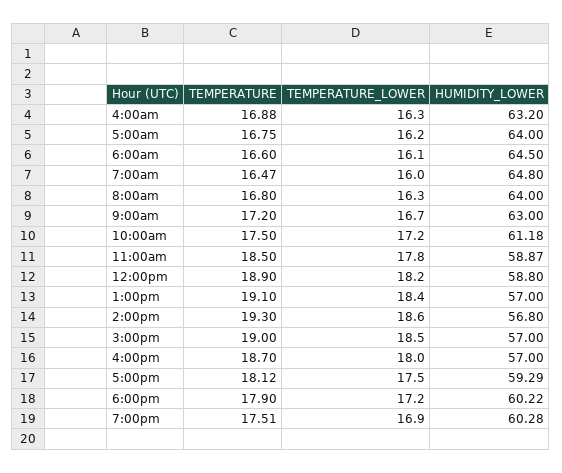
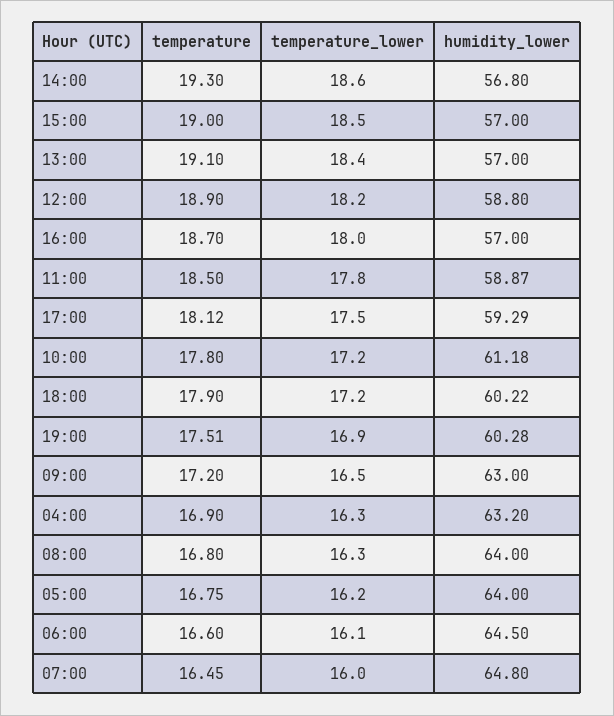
  {
    "TEMPERATURE": {
-     "4:00am": 16.88,
+     "4:00am": 16.9,
      "5:00am": 16.75,
      "6:00am": 16.6,
-     "7:00am": 16.47,
+     "7:00am": 16.45,
      "8:00am": 16.8,
      "9:00am": 17.2,
-     "10:00am": 17.5,
+     "10:00am": 17.8,
      "11:00am": 18.5,
      "12:00pm": 18.9,
      "1:00pm": 19.1,
      "2:00pm": 19.3,
      "3:00pm": 19,
      "4:00pm": 18.7,
      "5:00pm": 18.12,
      "6:00pm": 17.9,
      "7:00pm": 17.51
    },
    "TEMPERATURE_LOWER": {
      "4:00am": 16.3,
      "5:00am": 16.2,
      "6:00am": 16.1,
      "7:00am": 16,
      "8:00am": 16.3,
-     "9:00am": 16.7,
+     "9:00am": 16.5,
      "10:00am": 17.2,
      "11:00am": 17.8,
      "12:00pm": 18.2,
      "1:00pm": 18.4,
      "2:00pm": 18.6,
      "3:00pm": 18.5,
      "4:00pm": 18,
      "5:00pm": 17.5,
      "6:00pm": 17.2,
      "7:00pm": 16.9
    },
    "HUMIDITY_LOWER": {
      "4:00am": 63.2,
      "5:00am": 64,
      "6:00am": 64.5,
      "7:00am": 64.8,
      "8:00am": 64,
      "9:00am": 63,
      "10:00am": 61.18,
      "11:00am": 58.87,
      "12:00pm": 58.8,
      "1:00pm": 57,
      "2:00pm": 56.8,
      "3:00pm": 57,
      "4:00pm": 57,
      "5:00pm": 59.29,
      "6:00pm": 60.22,
      "7:00pm": 60.28
    }
  }

